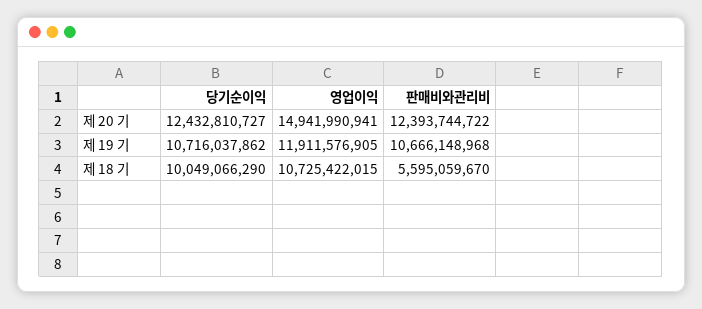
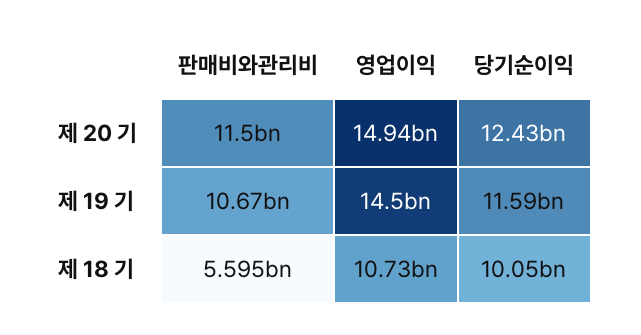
  {
    "당기순이익": {
      "제 20 기": 12432810727,
-     "제 19 기": 10716037862,
+     "제 19 기": 11590000000,
      "제 18 기": 10049066290
    },
    "영업이익": {
      "제 20 기": 14941990941,
-     "제 19 기": 11911576905,
+     "제 19 기": 14500000000,
      "제 18 기": 10725422015
    },
    "판매비와관리비": {
-     "제 20 기": 12393744722,
+     "제 20 기": 11500000000,
      "제 19 기": 10666148968,
      "제 18 기": 5595059670
    }
  }

